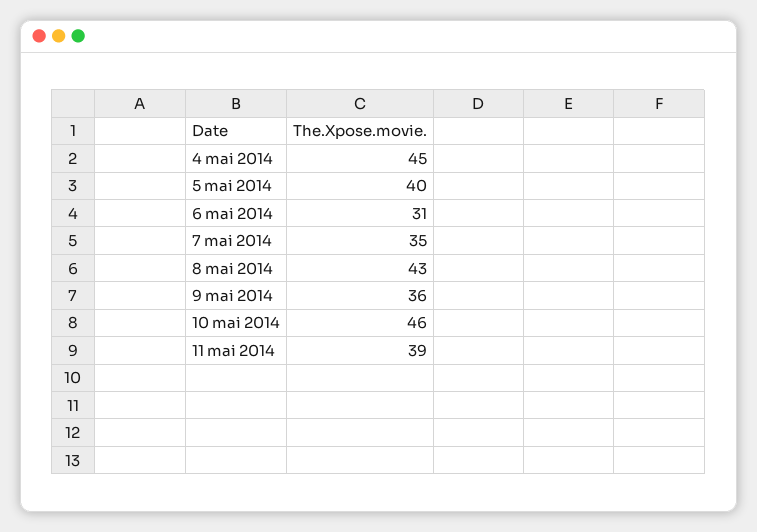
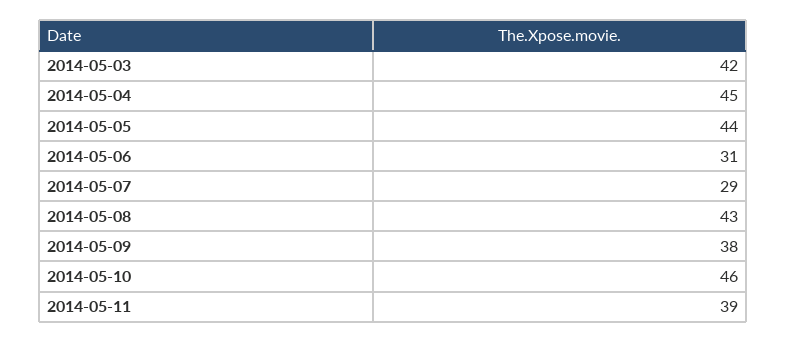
  {
    "4 mai 2014": 45,
-   "5 mai 2014": 40,
+   "5 mai 2014": 44,
    "6 mai 2014": 31,
-   "7 mai 2014": 35,
+   "7 mai 2014": 29,
    "8 mai 2014": 43,
-   "9 mai 2014": 36,
+   "9 mai 2014": 38,
    "10 mai 2014": 46,
-   "11 mai 2014": 39
+   "11 mai 2014": 39,
+   "2014-05-03": 42
  }

